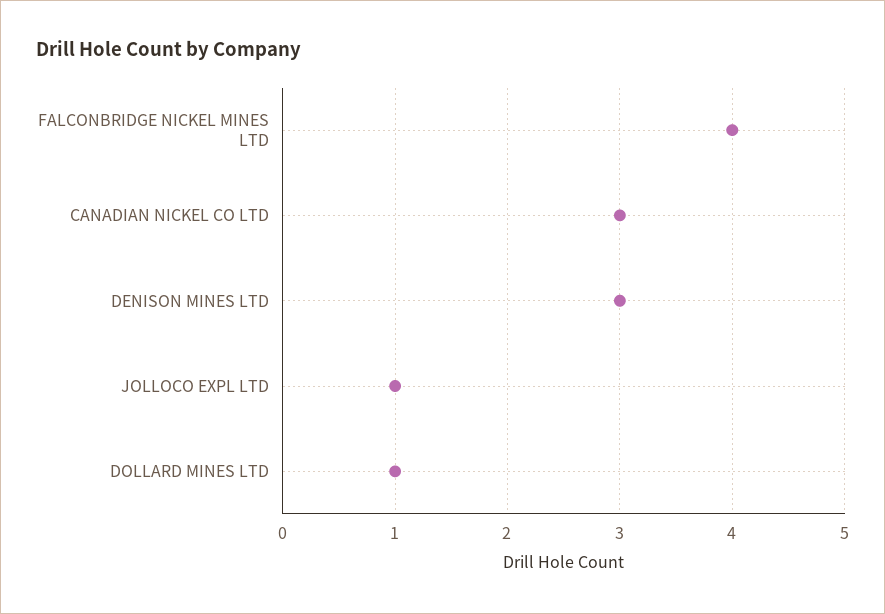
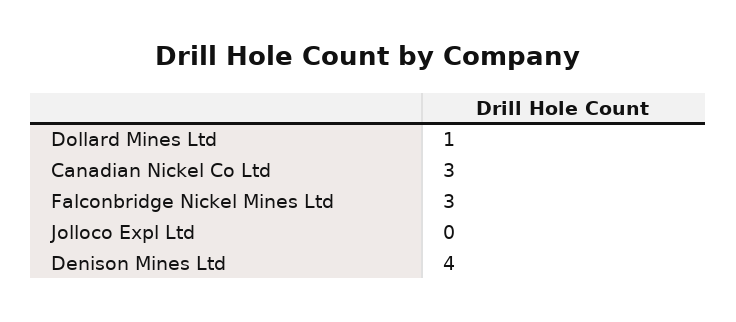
  {
-   "FALCONBRIDGE NICKEL MINES LTD": 4,
+   "FALCONBRIDGE NICKEL MINES LTD": 3,
    "CANADIAN NICKEL CO LTD": 3,
-   "DENISON MINES LTD": 3,
+   "DENISON MINES LTD": 4,
-   "JOLLOCO EXPL LTD": 1,
+   "JOLLOCO EXPL LTD": 0,
    "DOLLARD MINES LTD": 1
  }

